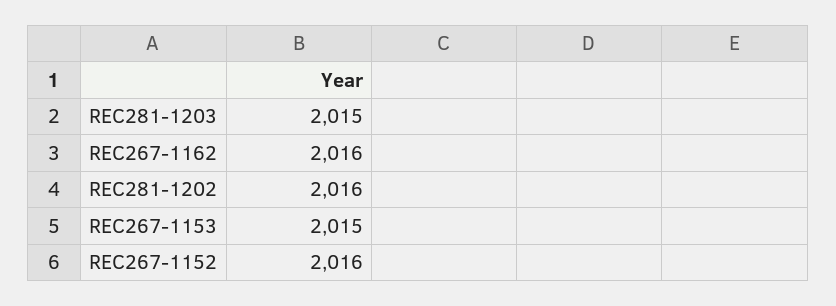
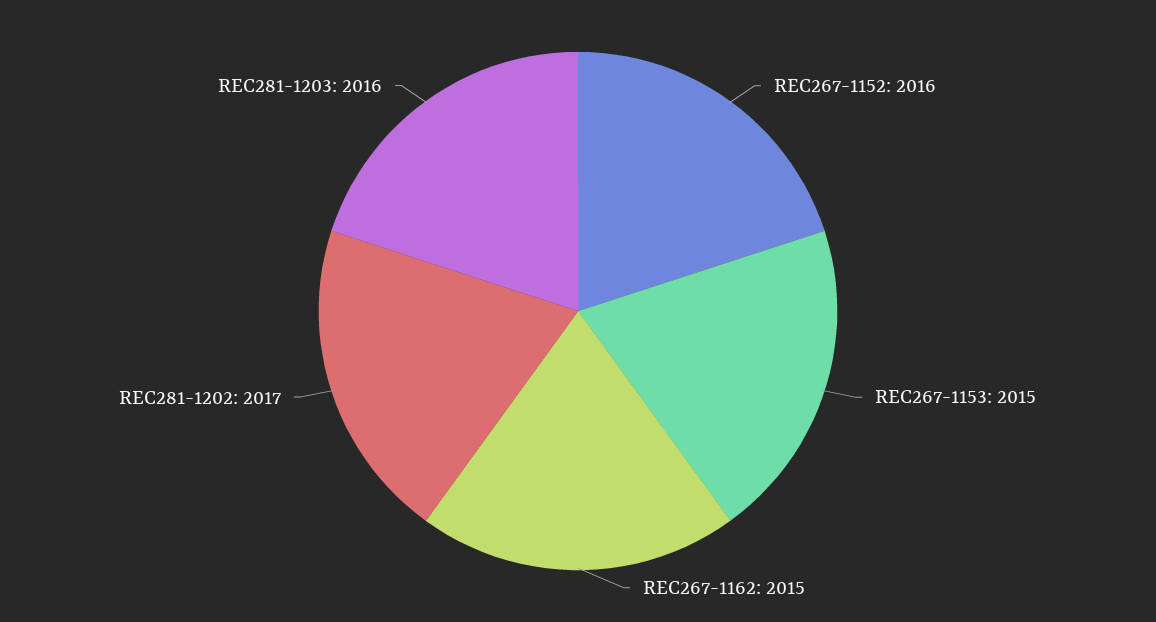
  {
-   "REC281-1203": 2015,
+   "REC281-1203": 2016,
-   "REC267-1162": 2016,
+   "REC267-1162": 2015,
-   "REC281-1202": 2016,
+   "REC281-1202": 2017,
    "REC267-1153": 2015,
    "REC267-1152": 2016
  }

